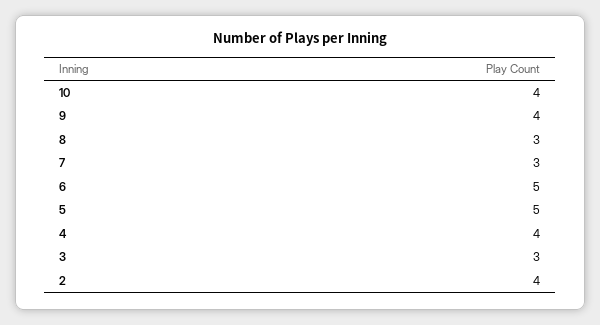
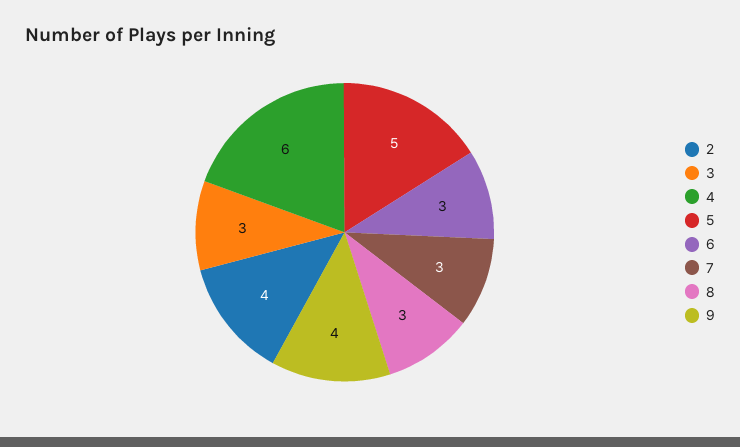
  {
-   "10": 4,
    "9": 4,
    "8": 3,
    "7": 3,
-   "6": 5,
+   "6": 3,
    "5": 5,
-   "4": 4,
+   "4": 6,
    "3": 3,
    "2": 4
  }

